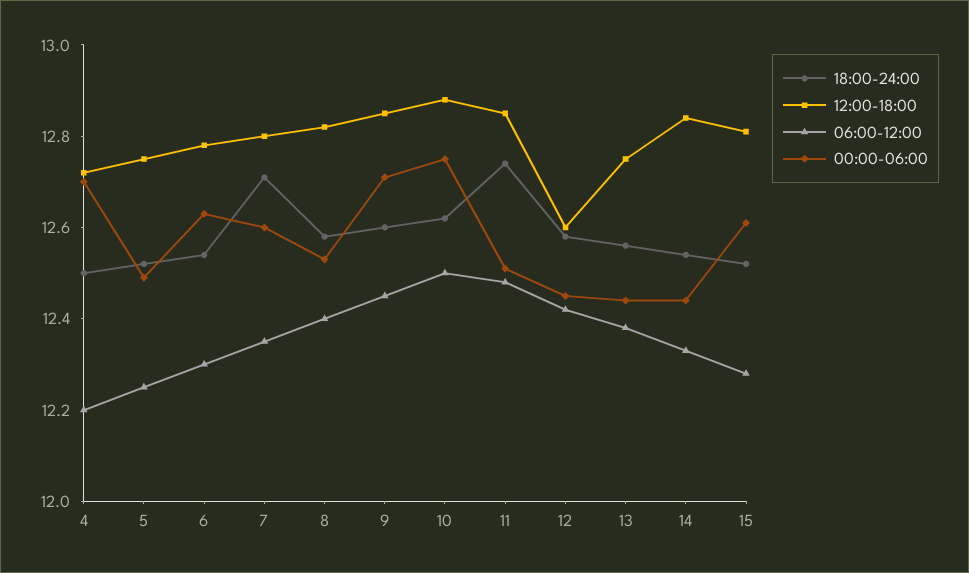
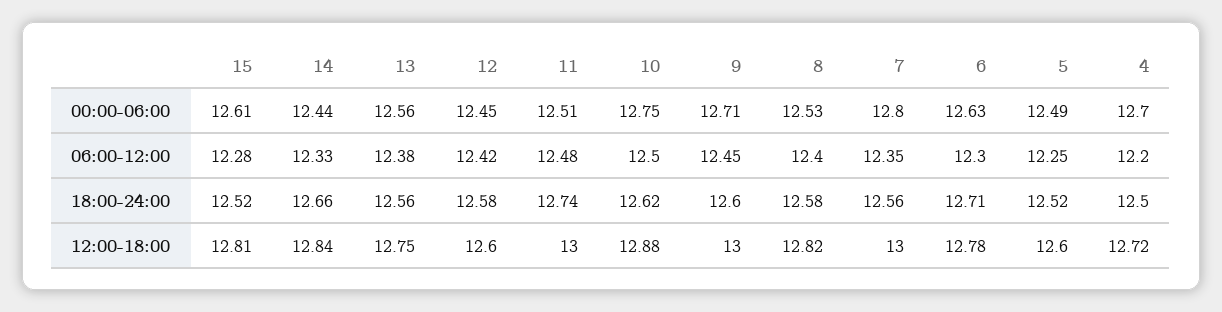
  {
    "18:00-24:00": {
      "4": 12.5,
      "5": 12.52,
-     "6": 12.55,
+     "6": 12.71,
-     "7": 12.7,
+     "7": 12.56,
      "8": 12.58,
      "9": 12.6,
      "10": 12.62,
      "11": 12.74,
      "12": 12.58,
      "13": 12.56,
-     "14": 12.55,
+     "14": 12.66,
      "15": 12.52
    },
    "12:00-18:00": {
      "4": 12.72,
-     "5": 12.75,
+     "5": 12.6,
      "6": 12.78,
-     "7": 12.8,
+     "7": 13,
      "8": 12.82,
-     "9": 12.85,
+     "9": 13,
      "10": 12.88,
-     "11": 12.85,
+     "11": 13,
      "12": 12.6,
      "13": 12.75,
      "14": 12.84,
      "15": 12.81
    },
    "06:00-12:00": {
      "4": 12.2,
      "5": 12.25,
      "6": 12.3,
      "7": 12.35,
      "8": 12.4,
      "9": 12.45,
      "10": 12.5,
      "11": 12.48,
      "12": 12.42,
      "13": 12.38,
      "14": 12.33,
      "15": 12.28
    },
    "00:00-06:00": {
      "4": 12.7,
      "5": 12.49,
      "6": 12.63,
-     "7": 12.6,
+     "7": 12.8,
      "8": 12.53,
      "9": 12.71,
      "10": 12.75,
      "11": 12.51,
      "12": 12.45,
-     "13": 12.45,
+     "13": 12.56,
      "14": 12.44,
      "15": 12.61
    }
  }

